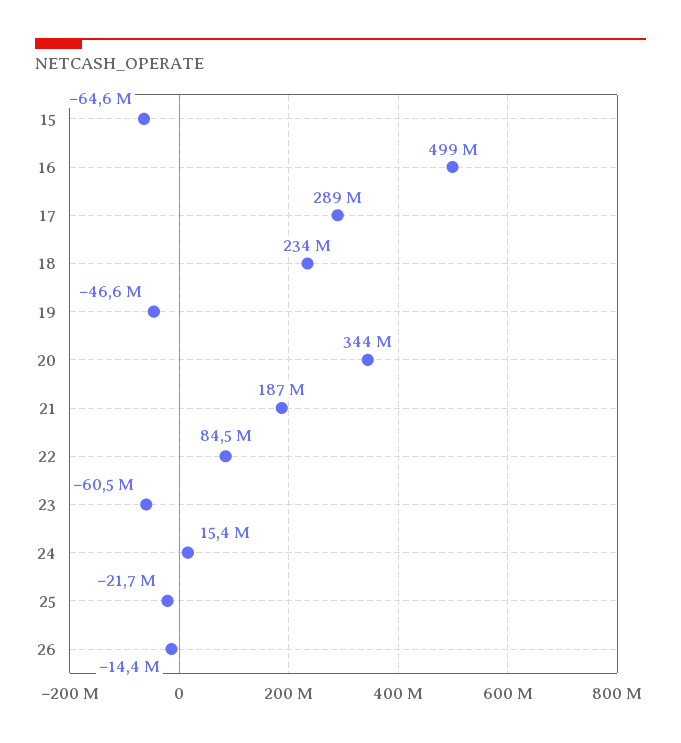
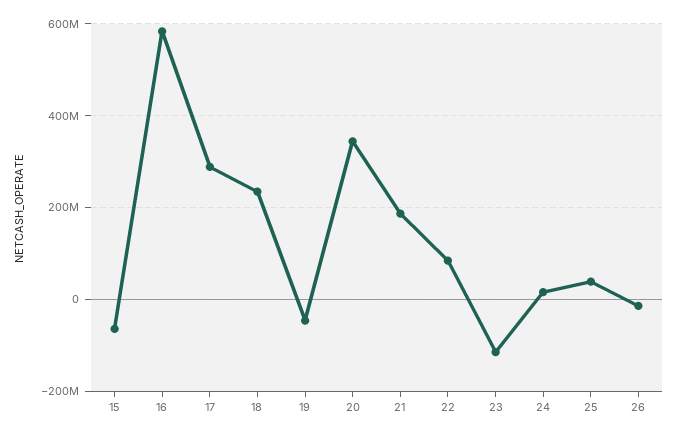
  {
    "15": -64600000,
-   "16": 499000000,
+   "16": 580000000,
    "17": 289000000,
    "18": 234000000,
    "19": -46600000,
    "20": 344000000,
    "21": 187000000,
    "22": 84500000,
-   "23": -60500000,
+   "23": -120000000,
    "24": 15400000,
-   "25": -21700000,
+   "25": 40000000,
    "26": -14400000
  }

